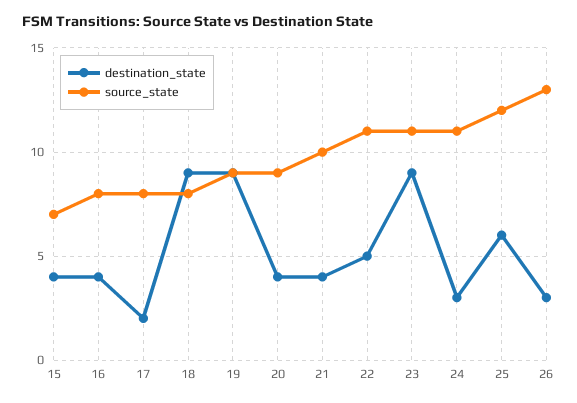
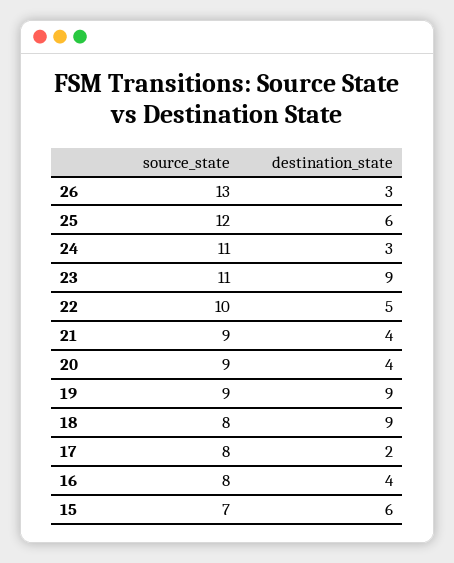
  {
    "destination_state": {
-     "15": 4,
+     "15": 6,
      "16": 4,
      "17": 2,
      "18": 9,
      "19": 9,
      "20": 4,
      "21": 4,
      "22": 5,
      "23": 9,
      "24": 3,
      "25": 6,
      "26": 3
    },
    "source_state": {
      "15": 7,
      "16": 8,
      "17": 8,
      "18": 8,
      "19": 9,
      "20": 9,
-     "21": 10,
+     "21": 9,
-     "22": 11,
+     "22": 10,
      "23": 11,
      "24": 11,
      "25": 12,
      "26": 13
    }
  }

